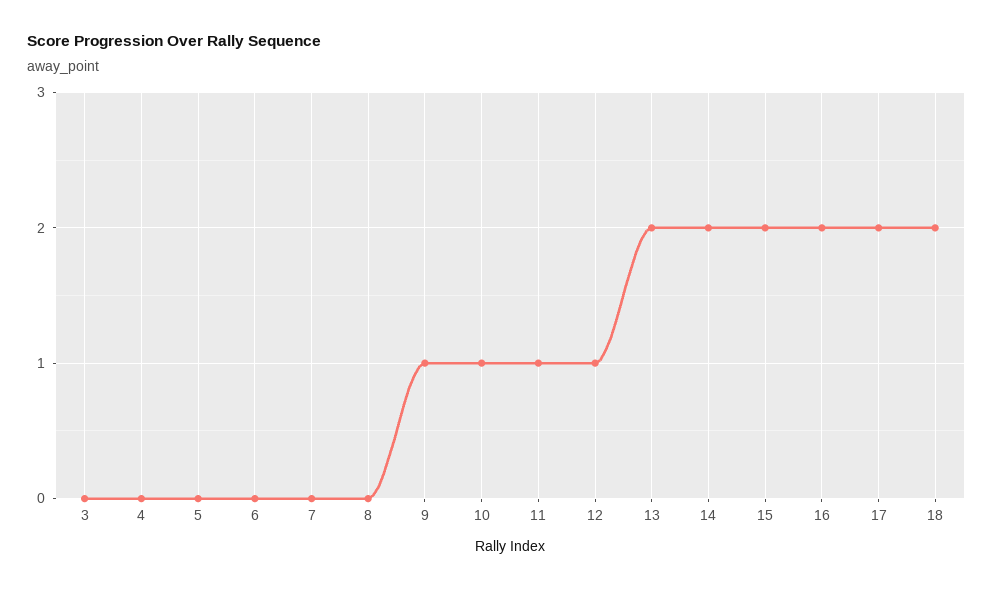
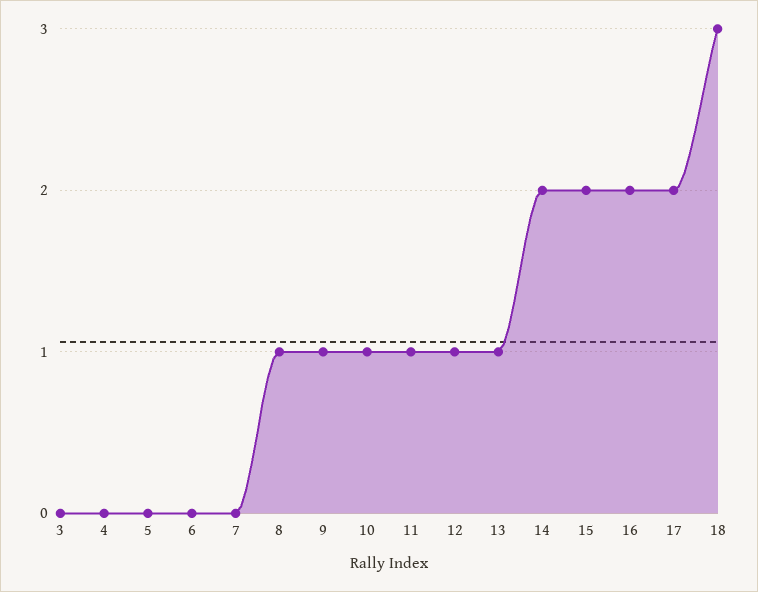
  {
    "3": 0,
    "4": 0,
    "5": 0,
    "6": 0,
    "7": 0,
-   "8": 0,
+   "8": 1,
    "9": 1,
    "10": 1,
    "11": 1,
    "12": 1,
-   "13": 2,
+   "13": 1,
    "14": 2,
    "15": 2,
    "16": 2,
    "17": 2,
-   "18": 2
+   "18": 3
  }

